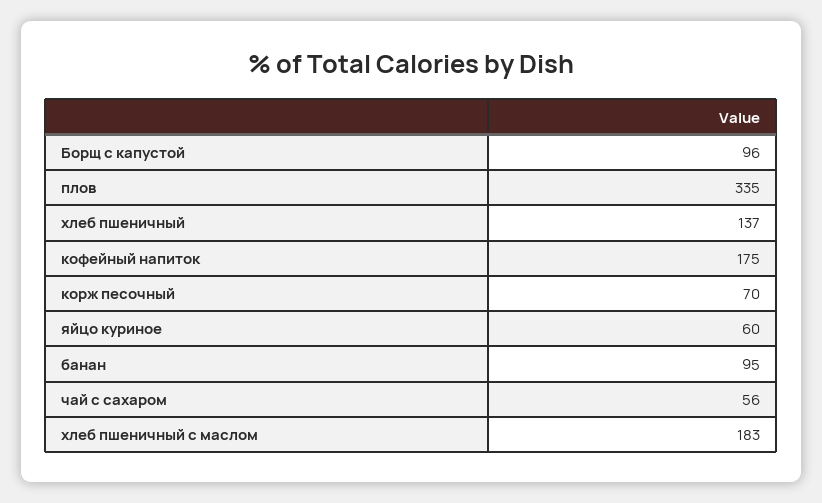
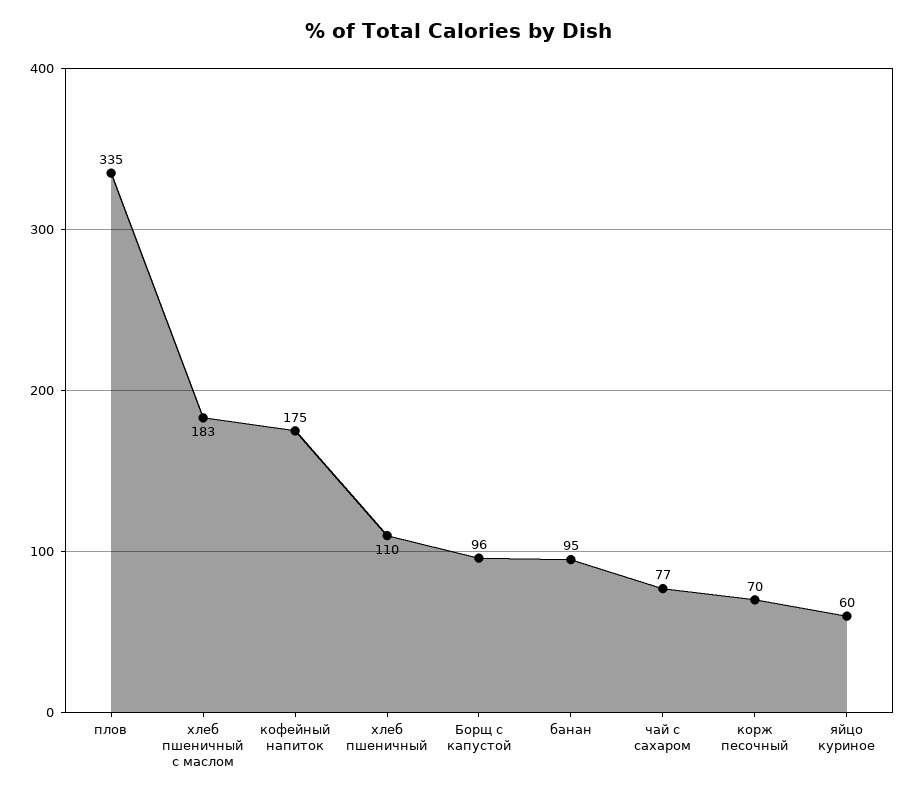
  {
    "Борщ с капустой": 96,
    "плов": 335,
-   "хлеб пшеничный": 137,
+   "хлеб пшеничный": 110,
    "кофейный напиток": 175,
    "корж песочный": 70,
    "яйцо куриное": 60,
    "банан": 95,
-   "чай с сахаром": 56,
+   "чай с сахаром": 77,
    "хлеб пшеничный с маслом": 183
  }

